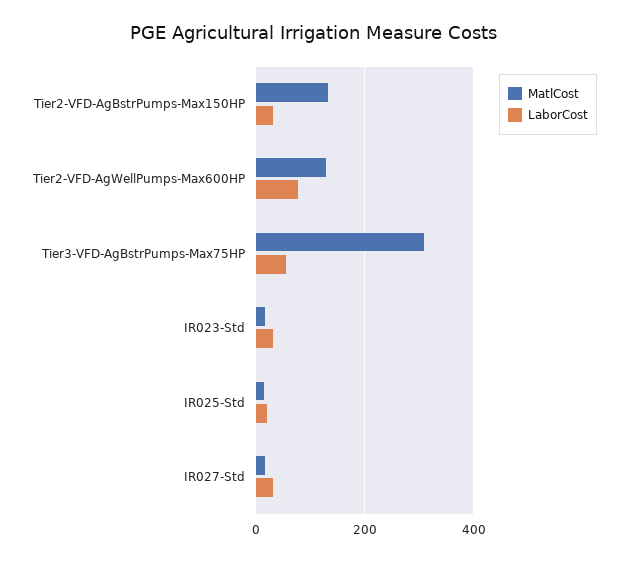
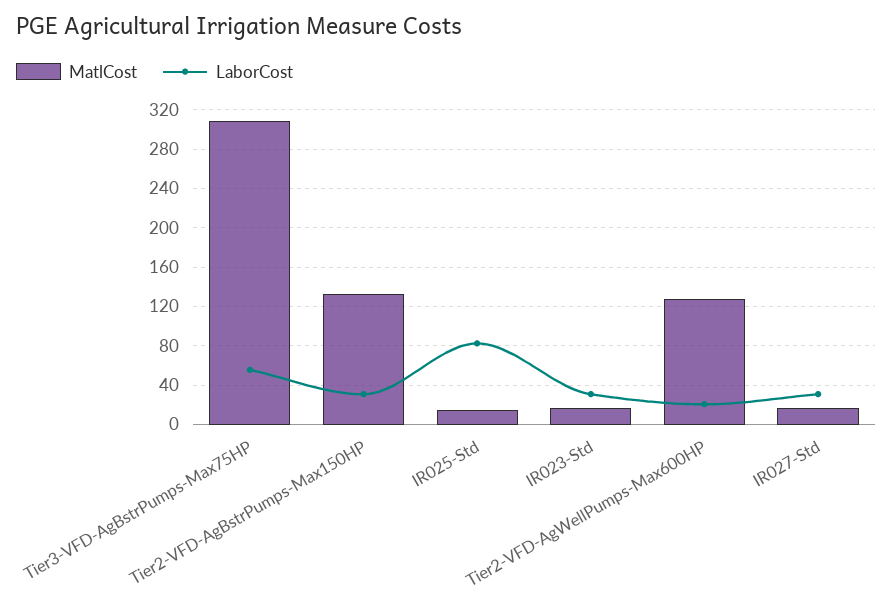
  {
    "MatlCost": {
      "Tier2-VFD-AgBstrPumps-Max150HP": 130,
      "Tier2-VFD-AgWellPumps-Max600HP": 130,
      "Tier3-VFD-AgBstrPumps-Max75HP": 310,
      "IR023-Std": 20,
      "IR025-Std": 10,
      "IR027-Std": 20
    },
    "LaborCost": {
      "Tier2-VFD-AgBstrPumps-Max150HP": 30,
-     "Tier2-VFD-AgWellPumps-Max600HP": 80,
+     "Tier2-VFD-AgWellPumps-Max600HP": 20,
      "Tier3-VFD-AgBstrPumps-Max75HP": 60,
      "IR023-Std": 30,
-     "IR025-Std": 20,
+     "IR025-Std": 80,
      "IR027-Std": 30
    }
  }

